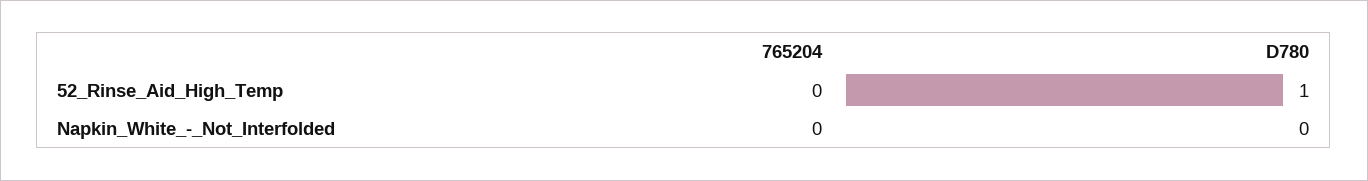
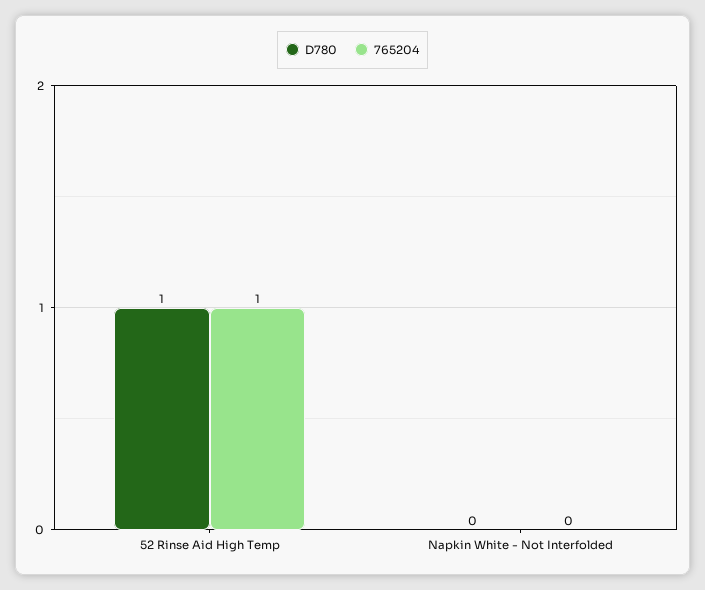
  {
    "765204": {
-     "52_Rinse_Aid_High_Temp": 0,
+     "52_Rinse_Aid_High_Temp": 1,
      "Napkin_White_-_Not_Interfolded": 0
    },
    "D780": {
      "52_Rinse_Aid_High_Temp": 1,
      "Napkin_White_-_Not_Interfolded": 0
    }
  }

